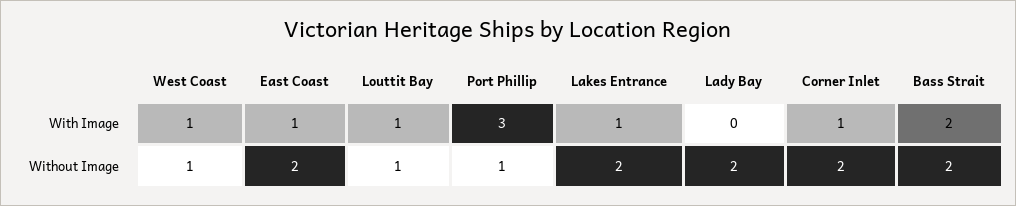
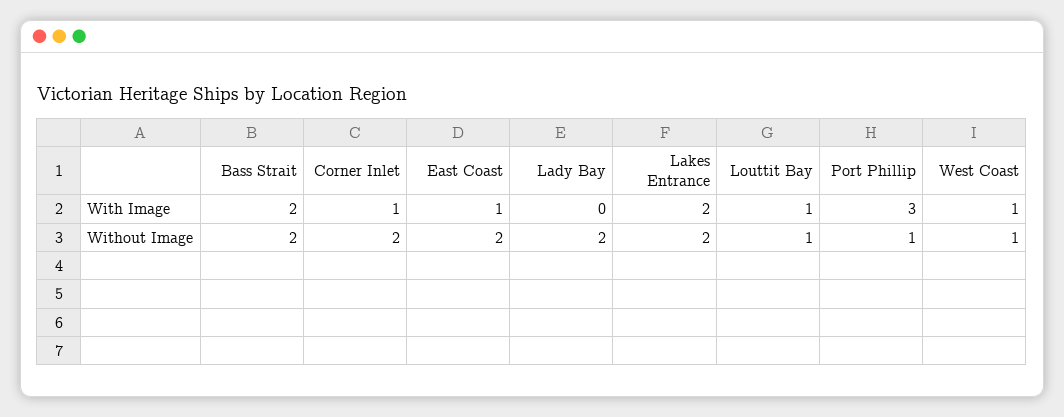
  {
    "West Coast": {
      "With Image": 1,
      "Without Image": 1
    },
    "East Coast": {
      "With Image": 1,
      "Without Image": 2
    },
    "Louttit Bay": {
      "With Image": 1,
      "Without Image": 1
    },
    "Port Phillip": {
      "With Image": 3,
      "Without Image": 1
    },
    "Lakes Entrance": {
-     "With Image": 1,
+     "With Image": 2,
      "Without Image": 2
    },
    "Lady Bay": {
      "With Image": 0,
      "Without Image": 2
    },
    "Corner Inlet": {
      "With Image": 1,
      "Without Image": 2
    },
    "Bass Strait": {
      "With Image": 2,
      "Without Image": 2
    }
  }

